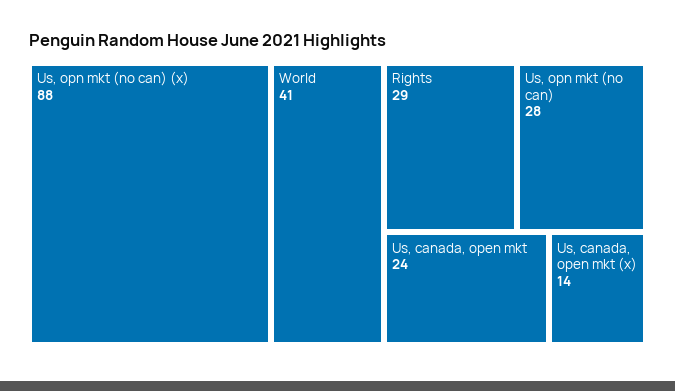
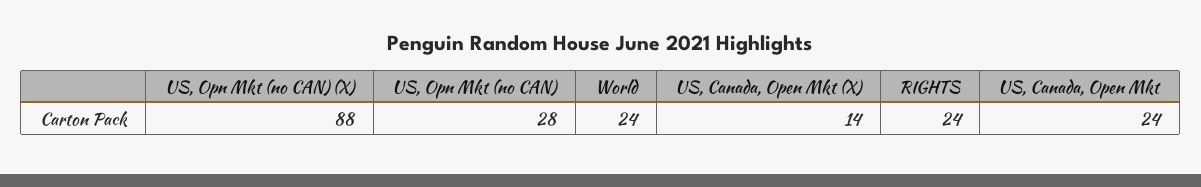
  {
    "Us, opn mkt (no can) (x)": 88,
-   "World": 41,
+   "World": 24,
-   "Rights": 29,
+   "Rights": 24,
    "Us, opn mkt (no can)": 28,
    "Us, canada, open mkt": 24,
    "Us, canada, open mkt (x)": 14
  }

